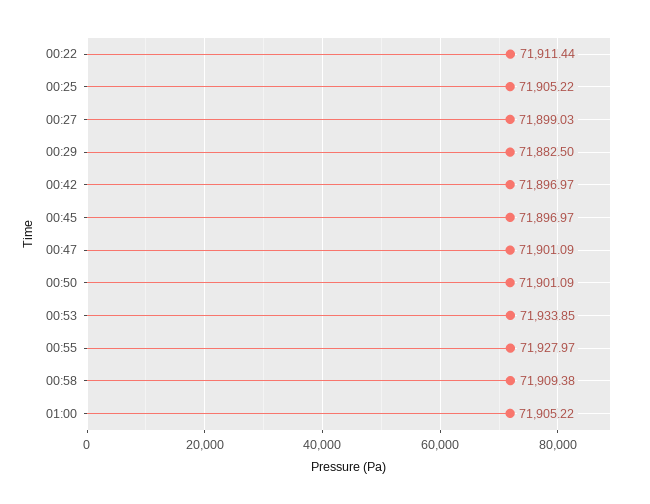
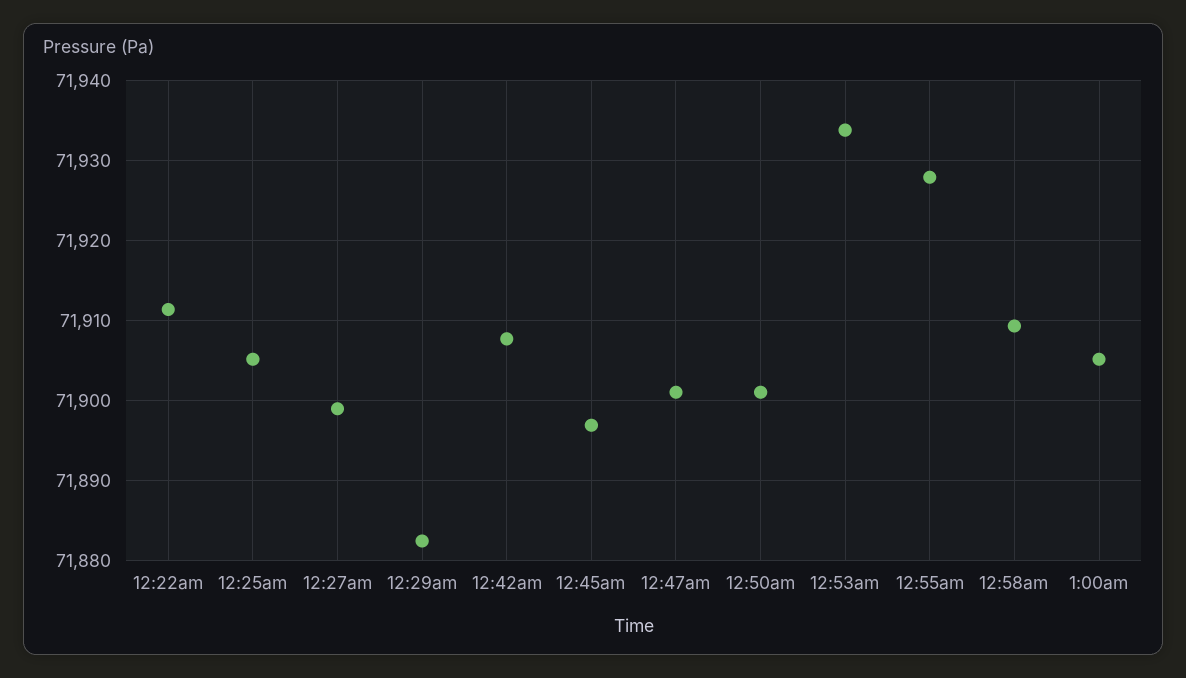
  {
    "00:22": 71911.44,
    "00:25": 71905.22,
    "00:27": 71899.03,
    "00:29": 71882.5,
-   "00:42": 71896.97,
+   "00:42": 71908,
    "00:45": 71896.97,
    "00:47": 71901.09,
    "00:50": 71901.09,
    "00:53": 71933.85,
    "00:55": 71927.97,
    "00:58": 71909.38,
    "01:00": 71905.22
  }

